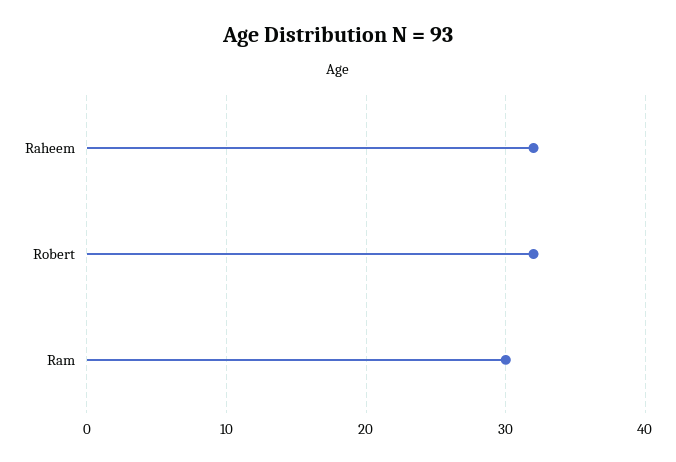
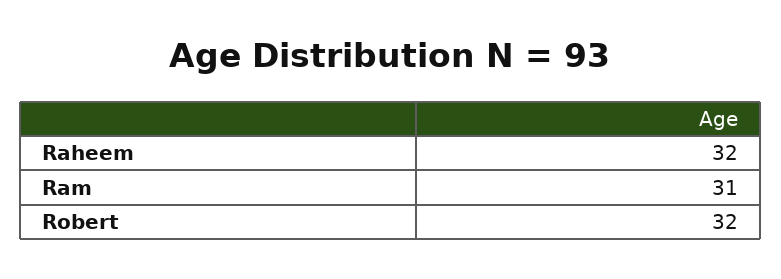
  {
    "Raheem": 32,
    "Robert": 32,
-   "Ram": 30
+   "Ram": 31
  }

